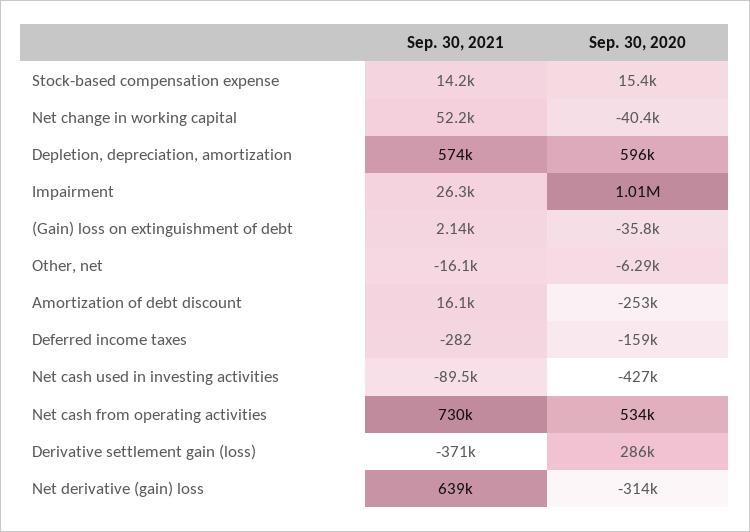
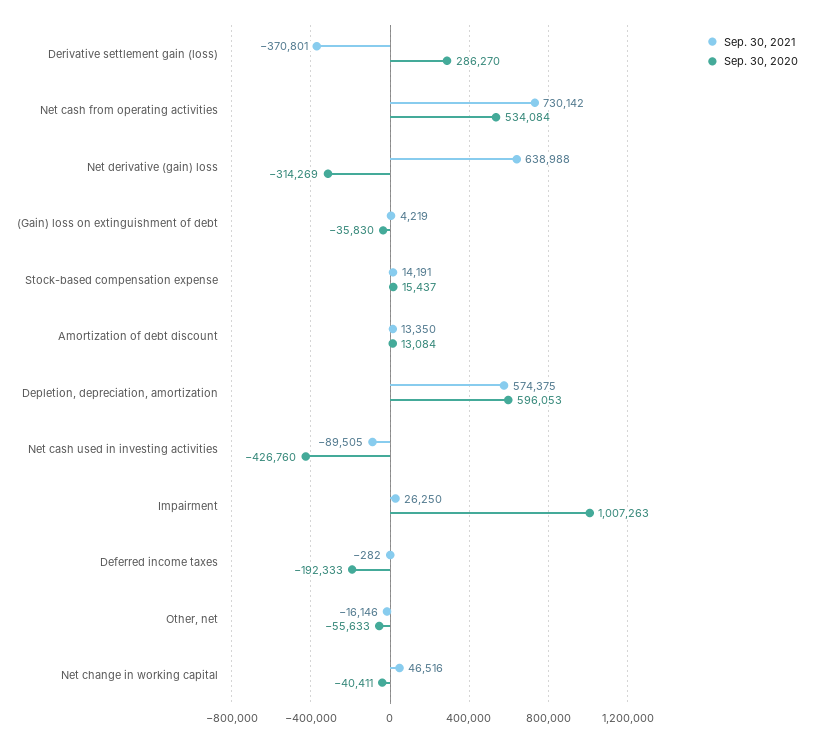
  {
    "Sep. 30, 2021": {
      "Stock-based compensation expense": 14191,
-     "Net change in working capital": 52200,
+     "Net change in working capital": 46516,
      "Depletion, depreciation, amortization": 574375,
      "Impairment": 26250,
-     "(Gain) loss on extinguishment of debt": 2140,
+     "(Gain) loss on extinguishment of debt": 4219,
      "Other, net": -16146,
-     "Amortization of debt discount": 16100,
+     "Amortization of debt discount": 13350,
      "Deferred income taxes": -282,
      "Net cash used in investing activities": -89505,
      "Net cash from operating activities": 730142,
      "Derivative settlement gain (loss)": -370801,
      "Net derivative (gain) loss": 638988
    },
    "Sep. 30, 2020": {
      "Stock-based compensation expense": 15437,
      "Net change in working capital": -40411,
      "Depletion, depreciation, amortization": 596053,
      "Impairment": 1007263,
      "(Gain) loss on extinguishment of debt": -35830,
-     "Other, net": -6290,
+     "Other, net": -55633,
-     "Amortization of debt discount": -253000,
+     "Amortization of debt discount": 13084,
-     "Deferred income taxes": -159000,
+     "Deferred income taxes": -192333,
      "Net cash used in investing activities": -426760,
      "Net cash from operating activities": 534084,
      "Derivative settlement gain (loss)": 286270,
      "Net derivative (gain) loss": -314269
    }
  }

